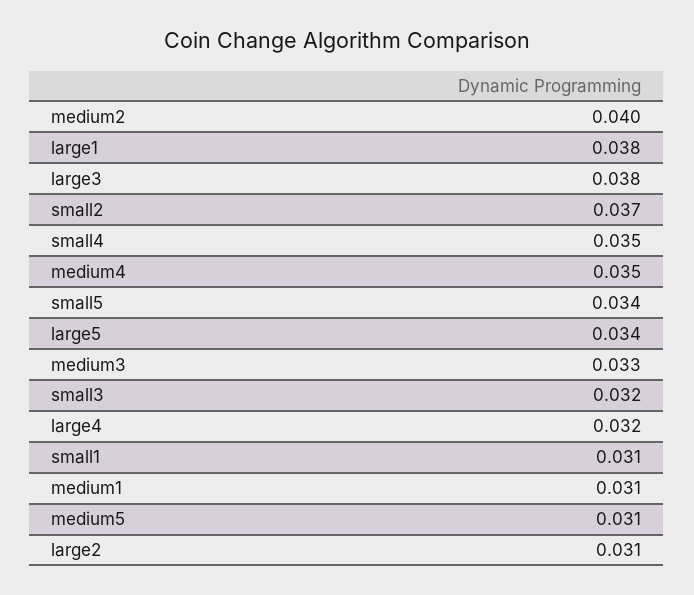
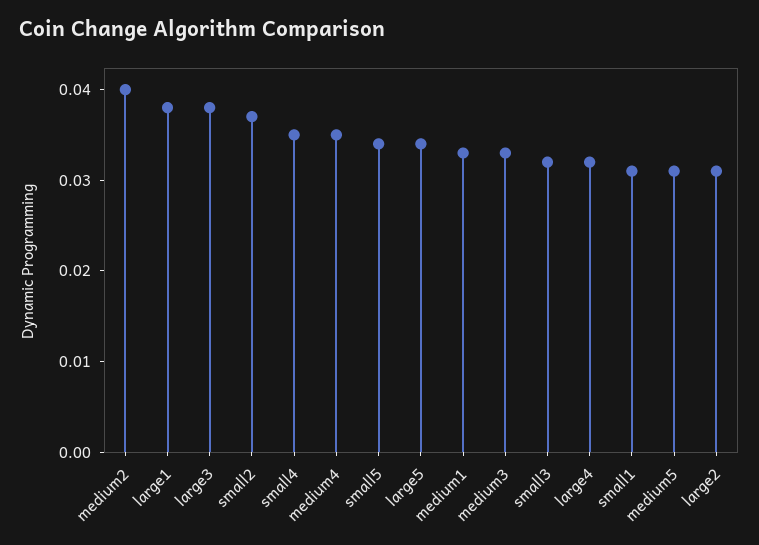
  {
    "medium2": 0.04,
    "large1": 0.038,
    "large3": 0.038,
    "small2": 0.037,
    "small4": 0.035,
    "medium4": 0.035,
    "small5": 0.034,
    "large5": 0.034,
    "medium3": 0.033,
    "small3": 0.032,
    "large4": 0.032,
    "small1": 0.031,
-   "medium1": 0.031,
+   "medium1": 0.033,
    "medium5": 0.031,
    "large2": 0.031
  }

